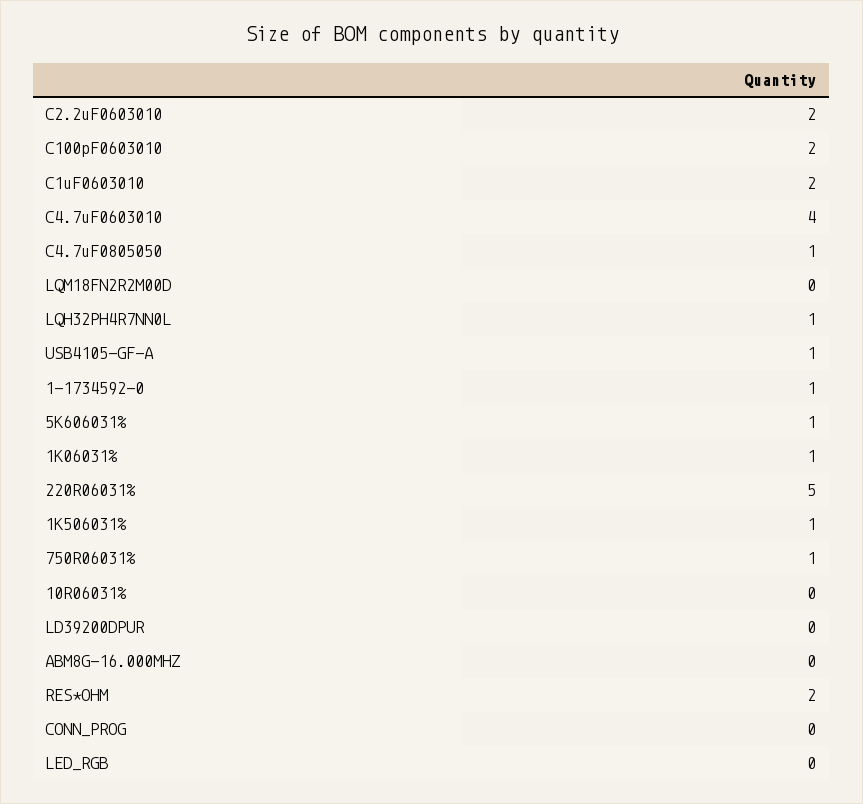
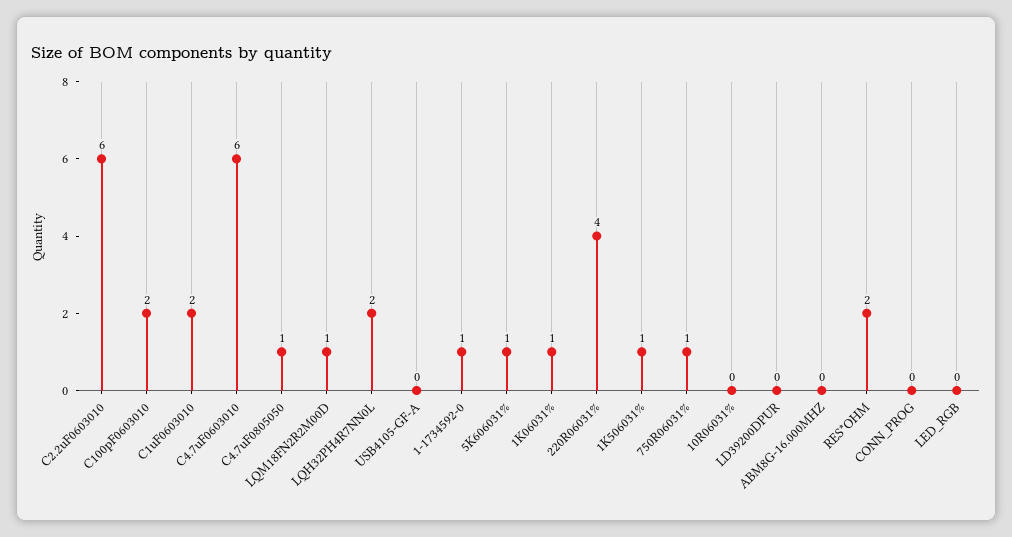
  {
-   "C2.2uF0603010": 2,
+   "C2.2uF0603010": 6,
    "C100pF0603010": 2,
    "C1uF0603010": 2,
-   "C4.7uF0603010": 4,
+   "C4.7uF0603010": 6,
    "C4.7uF0805050": 1,
-   "LQM18FN2R2M00D": 0,
+   "LQM18FN2R2M00D": 1,
-   "LQH32PH4R7NN0L": 1,
+   "LQH32PH4R7NN0L": 2,
-   "USB4105-GF-A": 1,
+   "USB4105-GF-A": 0,
    "1-1734592-0": 1,
    "5K606031%": 1,
    "1K06031%": 1,
-   "220R06031%": 5,
+   "220R06031%": 4,
    "1K506031%": 1,
    "750R06031%": 1,
    "10R06031%": 0,
    "LD39200DPUR": 0,
    "ABM8G-16.000MHZ": 0,
    "RES*OHM": 2,
    "CONN_PROG": 0,
    "LED_RGB": 0
  }

